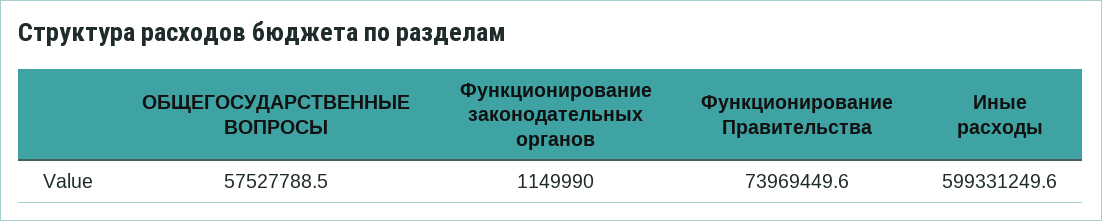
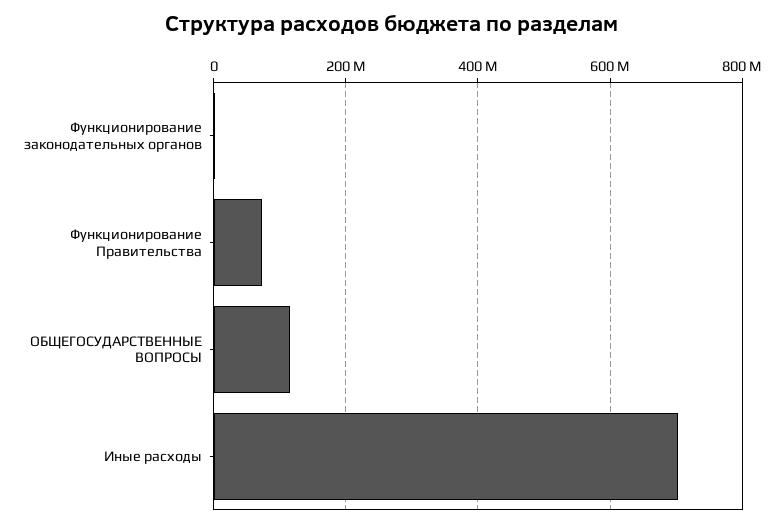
  {
-   "ОБЩЕГОСУДАРСТВЕННЫЕ ВОПРОСЫ": 57527788.5,
+   "ОБЩЕГОСУДАРСТВЕННЫЕ ВОПРОСЫ": 120000000,
    "Функционирование законодательных органов": 1149990,
    "Функционирование Правительства": 73969449.6,
-   "Иные расходы": 599331249.6
+   "Иные расходы": 700000000
  }

